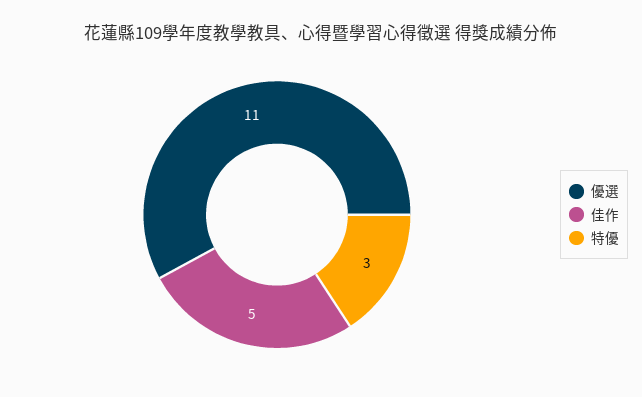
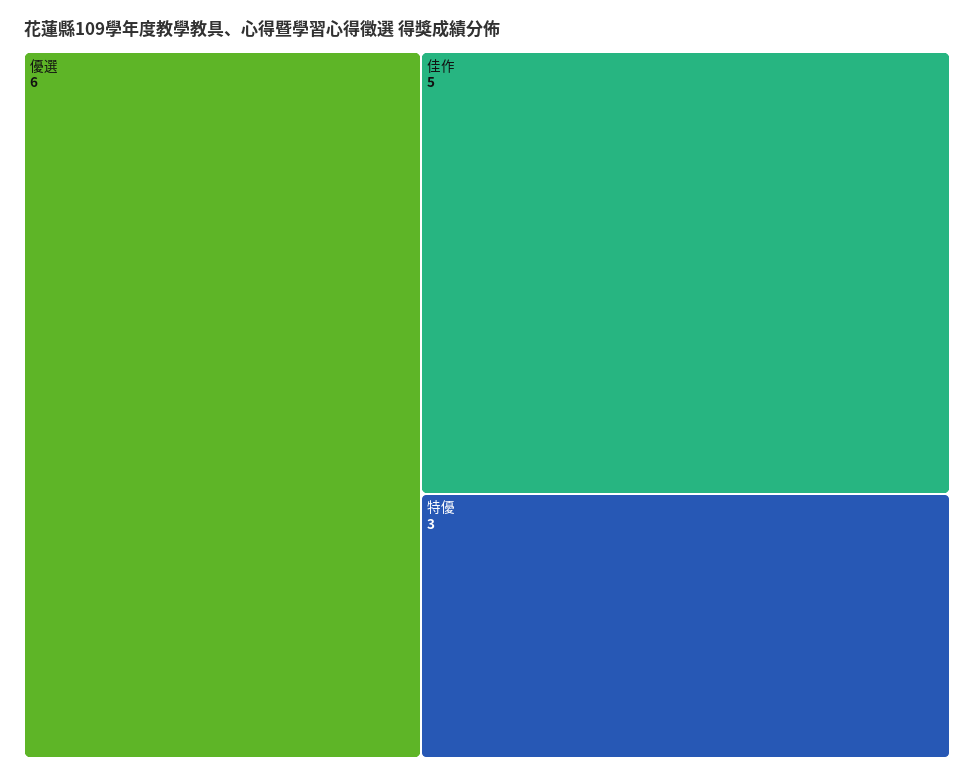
  {
-   "優選": 11,
+   "優選": 6,
    "佳作": 5,
    "特優": 3
  }

